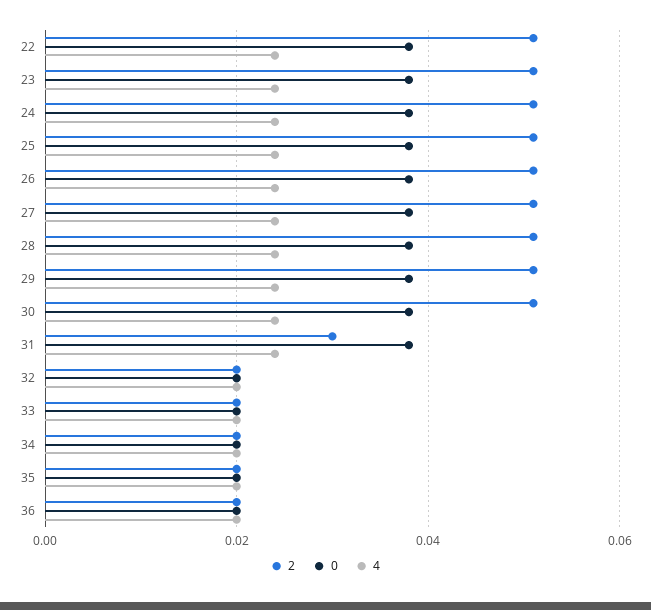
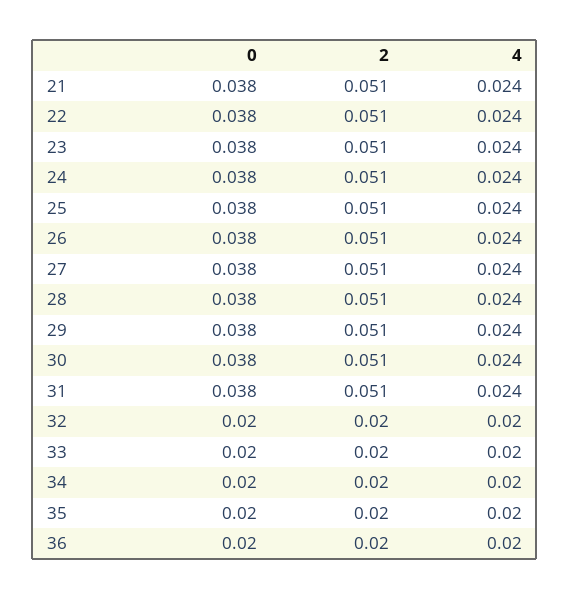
  {
    "2": {
      "22": 0.051,
      "23": 0.051,
      "24": 0.051,
      "25": 0.051,
      "26": 0.051,
      "27": 0.051,
      "28": 0.051,
      "29": 0.051,
      "30": 0.051,
-     "31": 0.03,
+     "31": 0.051,
      "32": 0.02,
      "33": 0.02,
      "34": 0.02,
      "35": 0.02,
-     "36": 0.02
+     "36": 0.02,
+     "21": 0.051
    },
    "0": {
      "22": 0.038,
      "23": 0.038,
      "24": 0.038,
      "25": 0.038,
      "26": 0.038,
      "27": 0.038,
      "28": 0.038,
      "29": 0.038,
      "30": 0.038,
      "31": 0.038,
      "32": 0.02,
      "33": 0.02,
      "34": 0.02,
      "35": 0.02,
-     "36": 0.02
+     "36": 0.02,
+     "21": 0.038
    },
    "4": {
      "22": 0.024,
      "23": 0.024,
      "24": 0.024,
      "25": 0.024,
      "26": 0.024,
      "27": 0.024,
      "28": 0.024,
      "29": 0.024,
      "30": 0.024,
      "31": 0.024,
      "32": 0.02,
      "33": 0.02,
      "34": 0.02,
      "35": 0.02,
-     "36": 0.02
+     "36": 0.02,
+     "21": 0.024
    }
  }

